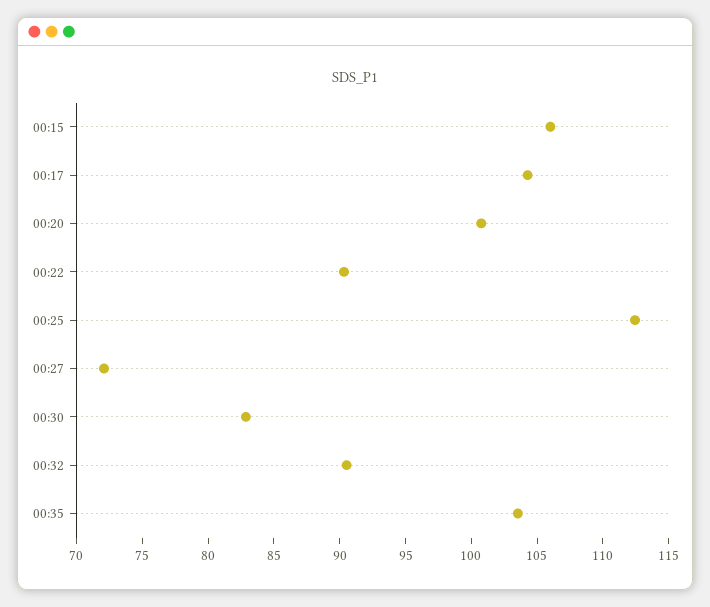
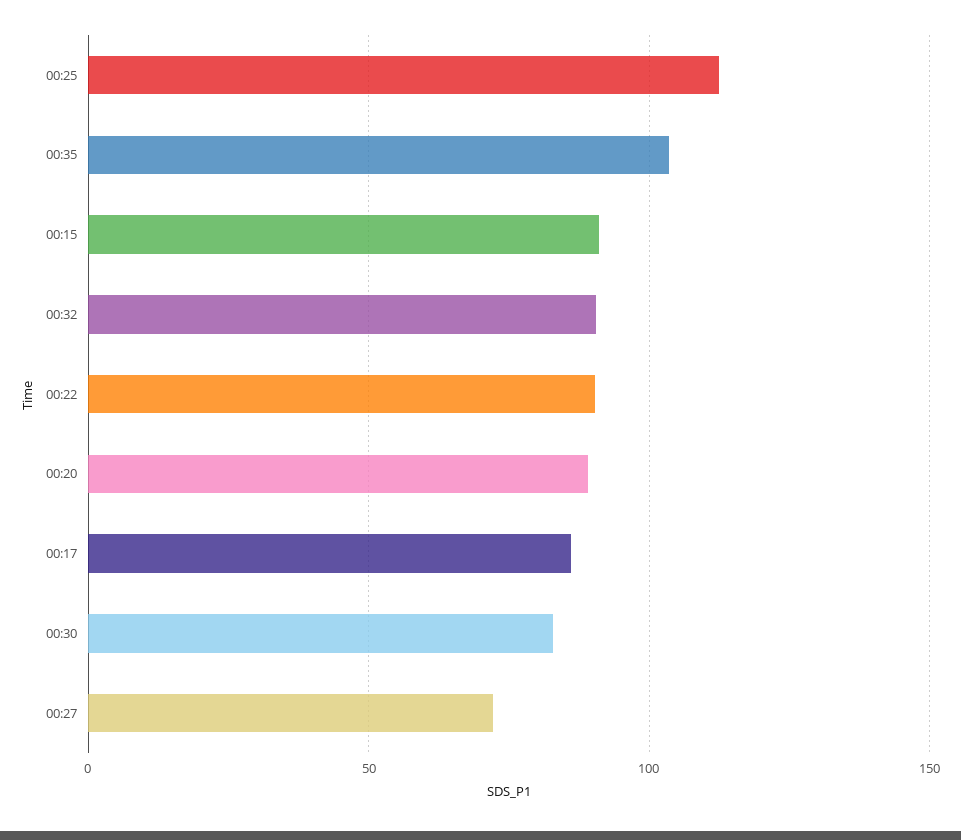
  {
-   "00:15": 106,
+   "00:15": 90,
-   "00:17": 104,
+   "00:17": 85,
-   "00:20": 101,
+   "00:20": 90,
    "00:22": 90,
    "00:25": 112,
    "00:27": 72,
    "00:30": 83,
    "00:32": 91,
    "00:35": 104
  }

